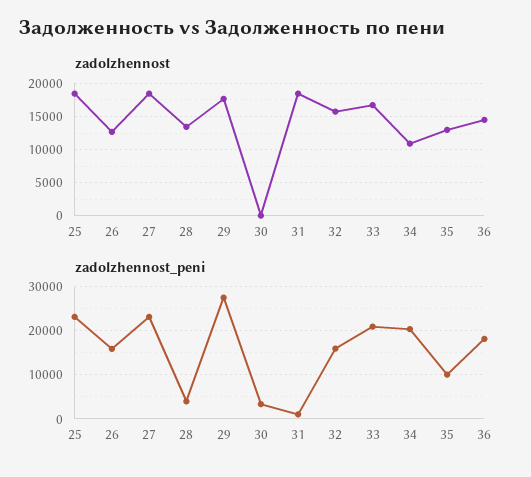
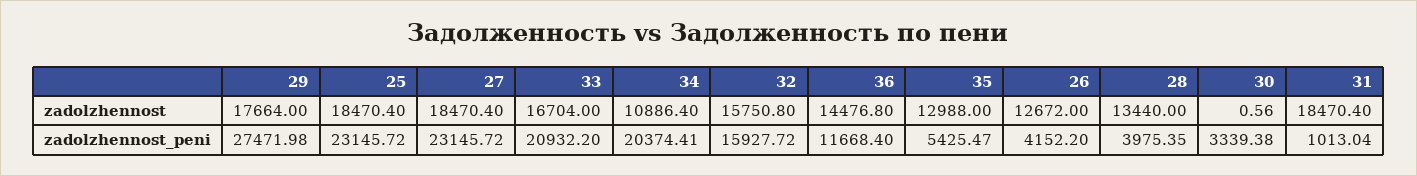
  {
    "zadolzhennost": {
      "25": 18470.4,
      "26": 12672,
      "27": 18470.4,
      "28": 13440,
      "29": 17664,
      "30": 0.56,
      "31": 18470.4,
      "32": 15750.8,
      "33": 16704,
      "34": 10886.4,
      "35": 12988,
      "36": 14476.8
    },
    "zadolzhennost_peni": {
      "25": 23145.72,
-     "26": 16000,
+     "26": 4152.2,
      "27": 23145.72,
      "28": 3975.35,
      "29": 27471.98,
      "30": 3339.38,
      "31": 1013.04,
      "32": 15927.72,
      "33": 20932.2,
      "34": 20374.41,
-     "35": 10000,
+     "35": 5425.47,
-     "36": 18000
+     "36": 11668.4
    }
  }

